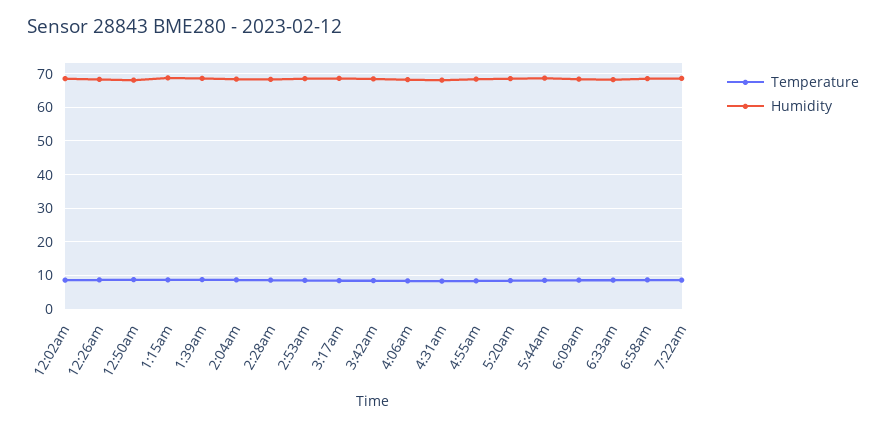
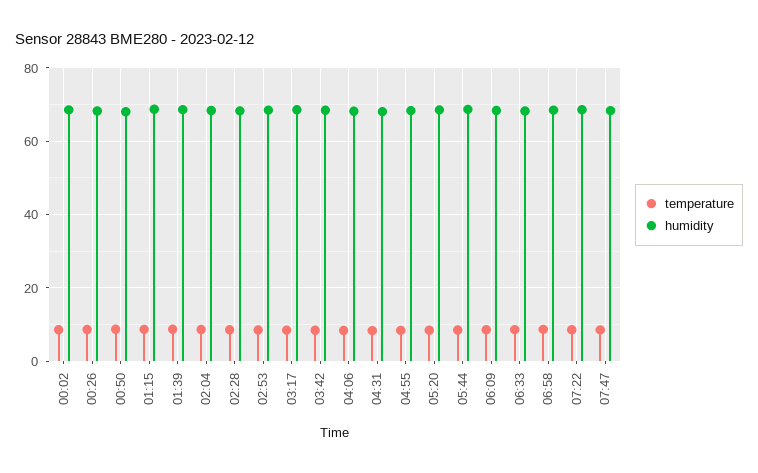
  {
    "Temperature": {
      "12:02am": 8,
      "12:26am": 8,
      "12:50am": 8,
      "1:15am": 8,
      "1:39am": 8,
      "2:04am": 8,
      "2:28am": 8,
      "2:53am": 8,
      "3:17am": 8,
      "3:42am": 8,
      "4:06am": 8,
      "4:31am": 8,
      "4:55am": 8,
      "5:20am": 8,
      "5:44am": 8,
      "6:09am": 8,
      "6:33am": 8,
      "6:58am": 8,
-     "7:22am": 8
+     "7:22am": 8,
+     "07:47": 8
    },
    "Humidity": {
      "12:02am": 68,
      "12:26am": 68,
      "12:50am": 68,
      "1:15am": 68,
      "1:39am": 68,
      "2:04am": 68,
      "2:28am": 68,
      "2:53am": 68,
      "3:17am": 68,
      "3:42am": 68,
      "4:06am": 68,
      "4:31am": 68,
      "4:55am": 68,
      "5:20am": 68,
      "5:44am": 68,
      "6:09am": 68,
      "6:33am": 68,
      "6:58am": 68,
-     "7:22am": 68
+     "7:22am": 68,
+     "07:47": 68
    }
  }

